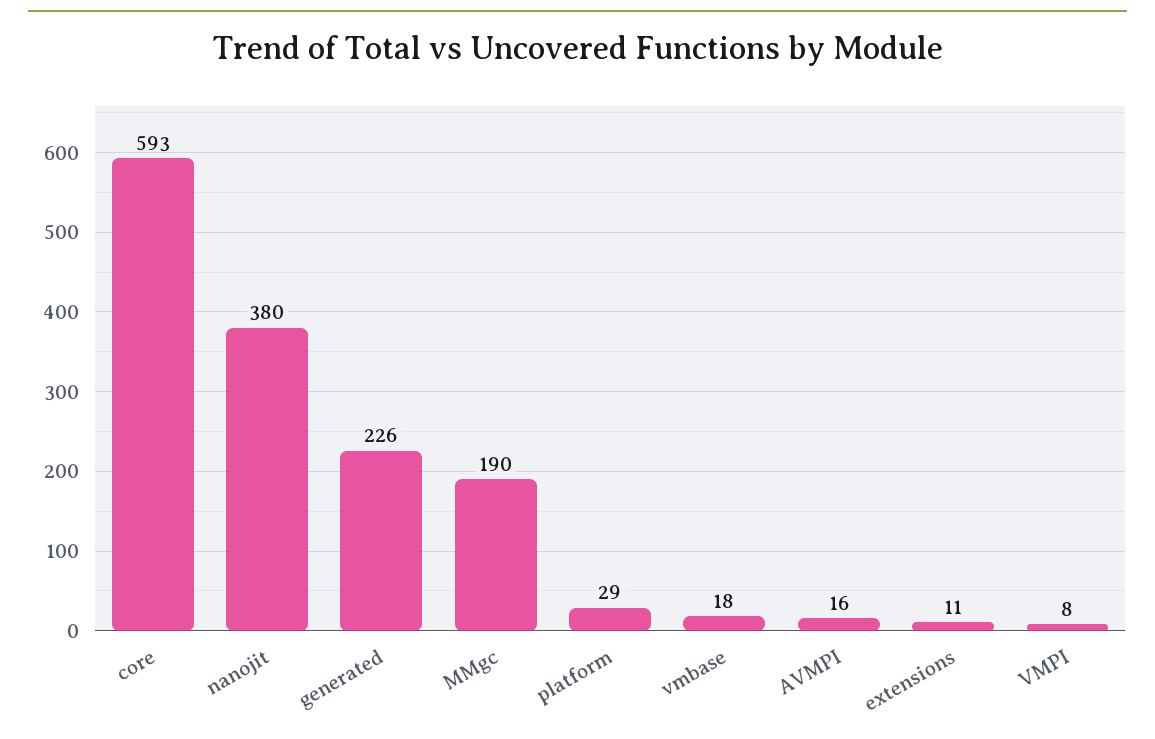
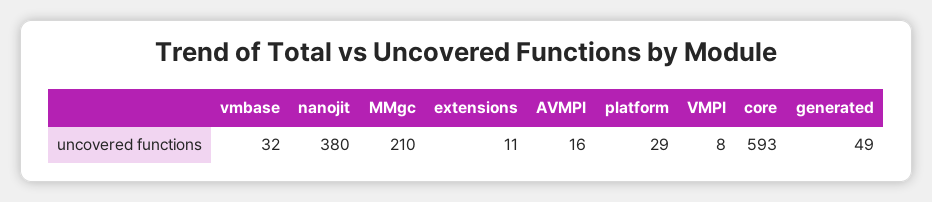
  {
    "core": 593,
    "nanojit": 380,
-   "generated": 226,
+   "generated": 49,
-   "MMgc": 190,
+   "MMgc": 210,
    "platform": 29,
-   "vmbase": 18,
+   "vmbase": 32,
    "AVMPI": 16,
    "extensions": 11,
    "VMPI": 8
  }

